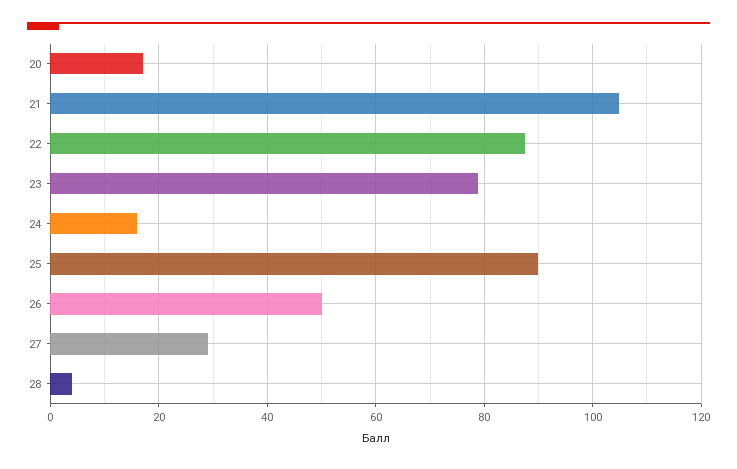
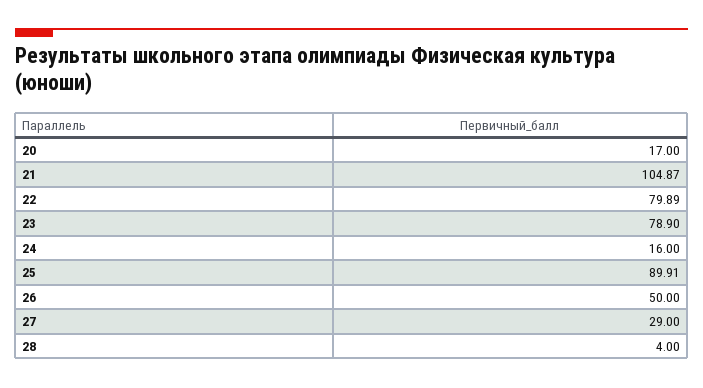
  {
    "20": 17,
    "21": 104.87,
-   "22": 88,
+   "22": 79.89,
    "23": 78.9,
    "24": 16,
    "25": 89.91,
    "26": 50,
    "27": 29,
    "28": 4
  }

